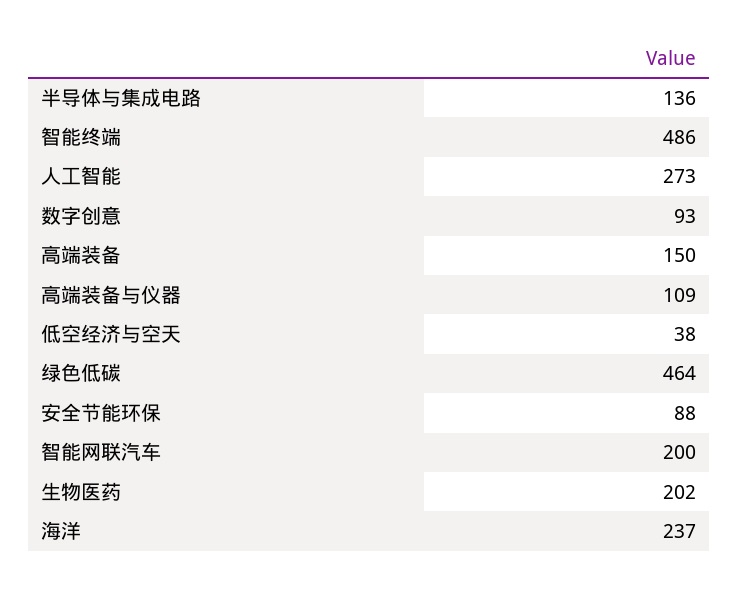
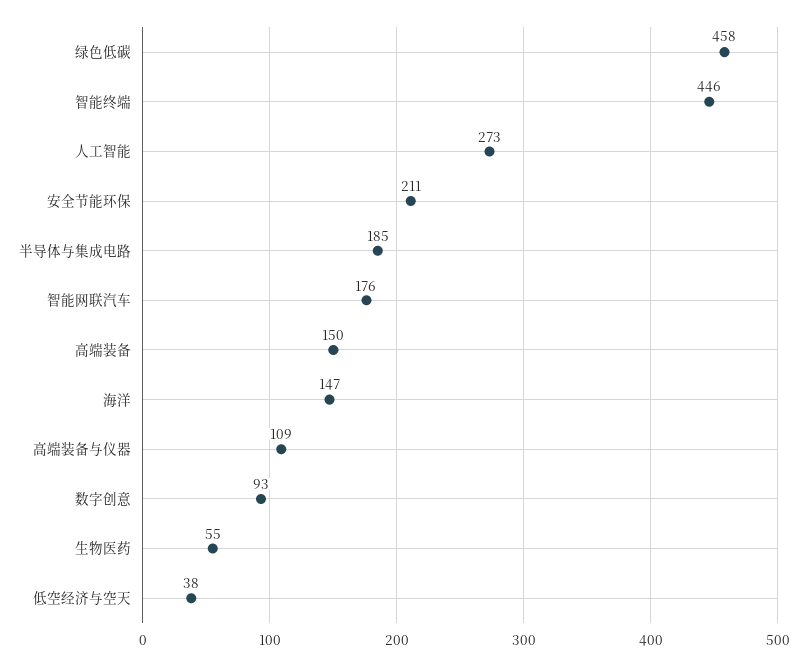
  {
-   "半导体与集成电路": 136,
+   "半导体与集成电路": 185,
-   "智能终端": 486,
+   "智能终端": 446,
    "人工智能": 273,
    "数字创意": 93,
    "高端装备": 150,
    "高端装备与仪器": 109,
    "低空经济与空天": 38,
-   "绿色低碳": 464,
+   "绿色低碳": 458,
-   "安全节能环保": 88,
+   "安全节能环保": 211,
-   "智能网联汽车": 200,
+   "智能网联汽车": 176,
-   "生物医药": 202,
+   "生物医药": 55,
-   "海洋": 237
+   "海洋": 147
  }

